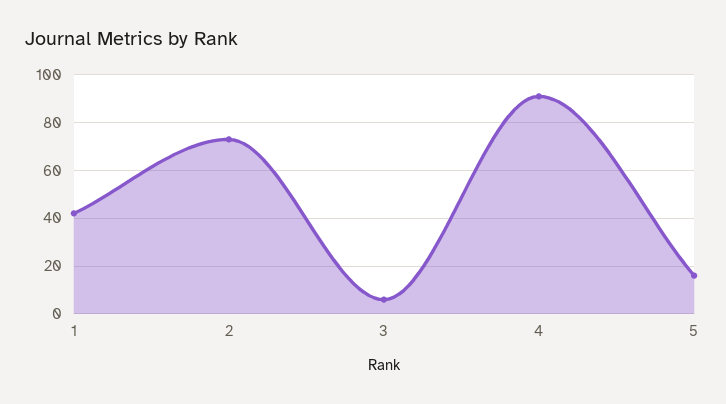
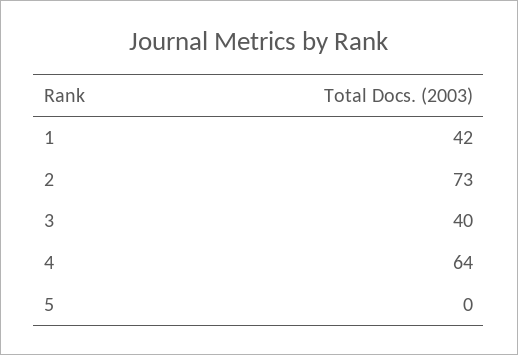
  {
    "1": 42,
    "2": 73,
-   "3": 5,
+   "3": 40,
-   "4": 90,
+   "4": 64,
-   "5": 15
+   "5": 0
  }

